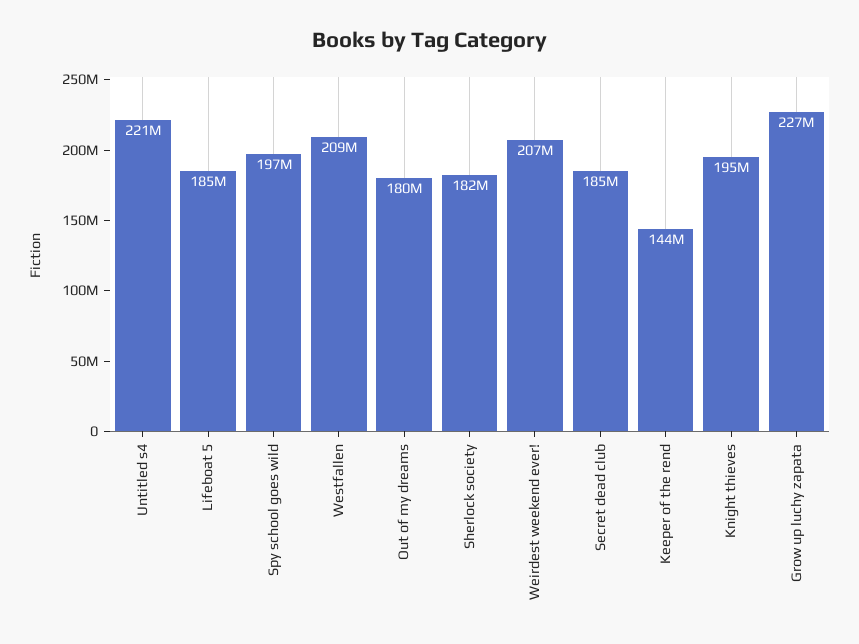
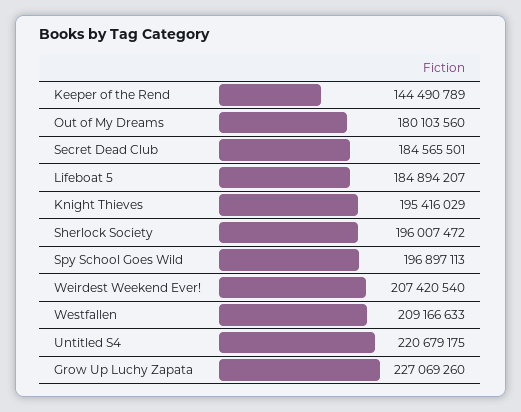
  {
    "Untitled s4": 220679175,
    "Lifeboat 5": 184894207,
    "Spy school goes wild": 196897113,
    "Westfallen": 209166633,
    "Out of my dreams": 180103560,
-   "Sherlock society": 182000000,
+   "Sherlock society": 196007472,
    "Weirdest weekend ever!": 207420540,
    "Secret dead club": 184565501,
    "Keeper of the rend": 144490789,
    "Knight thieves": 195416029,
    "Grow up luchy zapata": 227069260
  }

